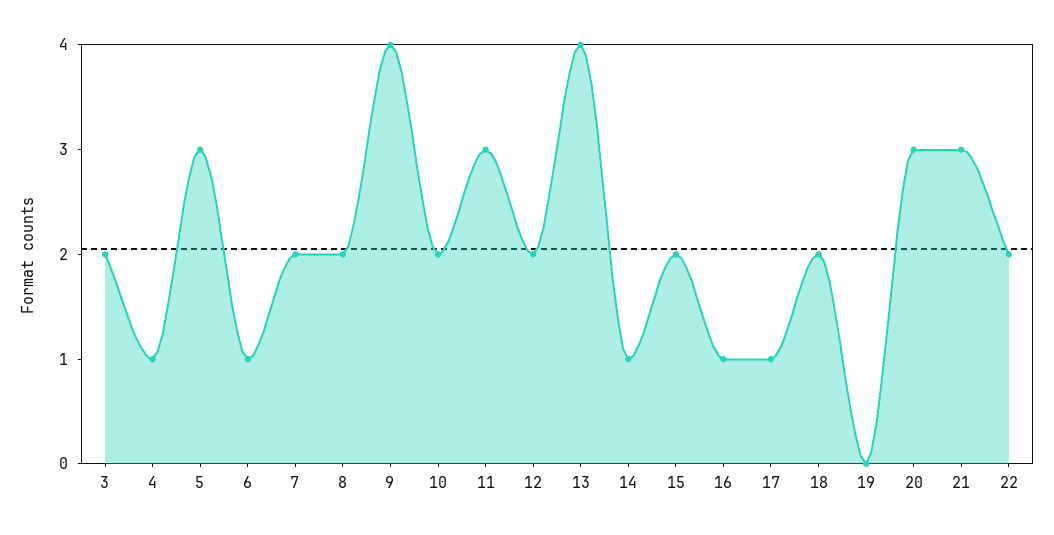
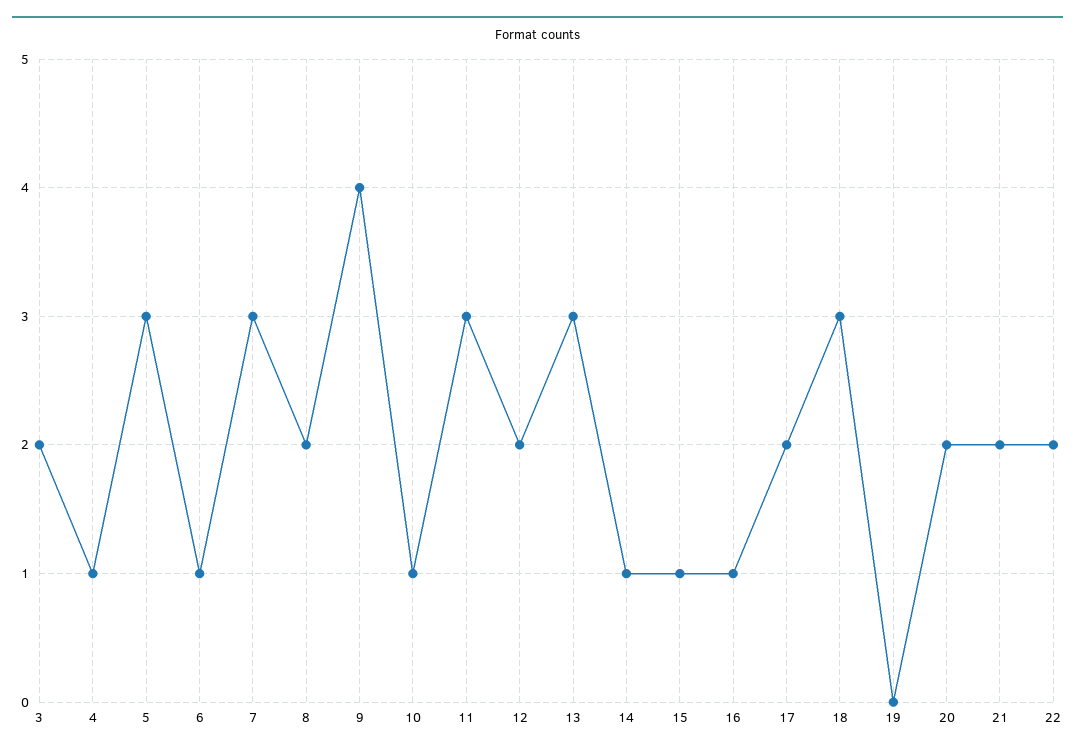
  {
    "3": 2,
    "4": 1,
    "5": 3,
    "6": 1,
-   "7": 2,
+   "7": 3,
    "8": 2,
    "9": 4,
-   "10": 2,
+   "10": 1,
    "11": 3,
    "12": 2,
-   "13": 4,
+   "13": 3,
    "14": 1,
-   "15": 2,
+   "15": 1,
    "16": 1,
-   "17": 1,
+   "17": 2,
-   "18": 2,
+   "18": 3,
    "19": 0,
-   "20": 3,
+   "20": 2,
-   "21": 3,
+   "21": 2,
    "22": 2
  }

